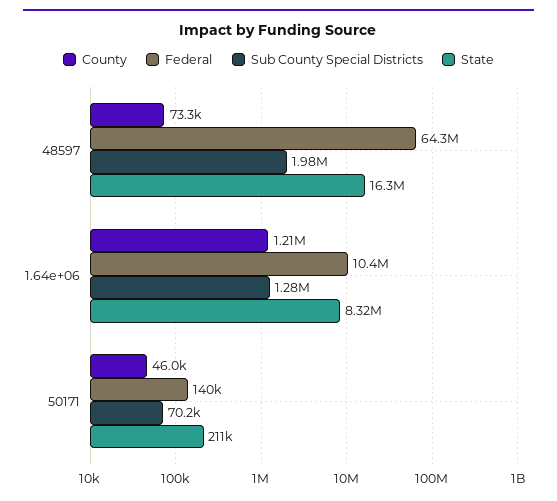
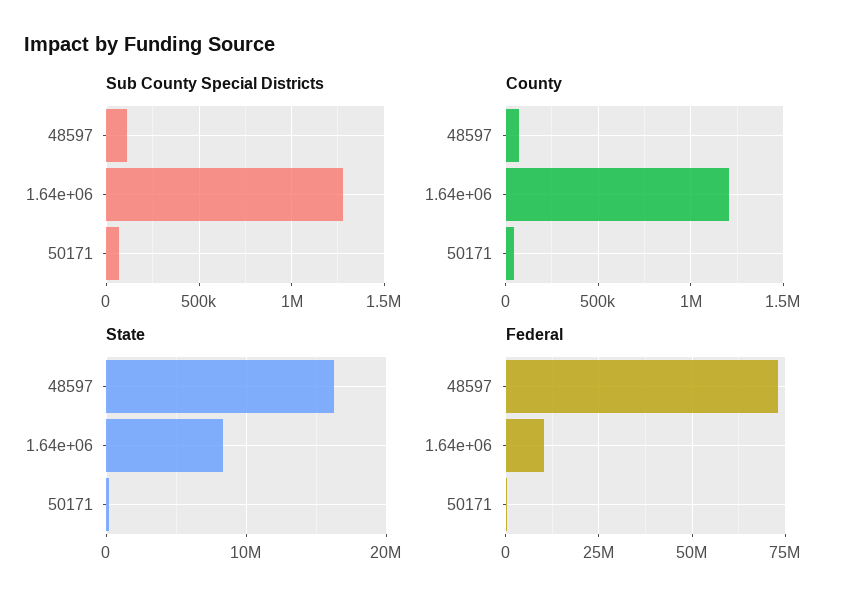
  {
    "County": {
      "48597": 73300,
      "1.64e+06": 1210000,
      "50171": 46000
    },
    "Federal": {
-     "48597": 64300000,
+     "48597": 72500000,
      "1.64e+06": 10400000,
      "50171": 140000
    },
    "Sub County Special Districts": {
-     "48597": 1980000,
+     "48597": 100000,
      "1.64e+06": 1280000,
      "50171": 70200
    },
    "State": {
      "48597": 16300000,
      "1.64e+06": 8320000,
      "50171": 211000
    }
  }

